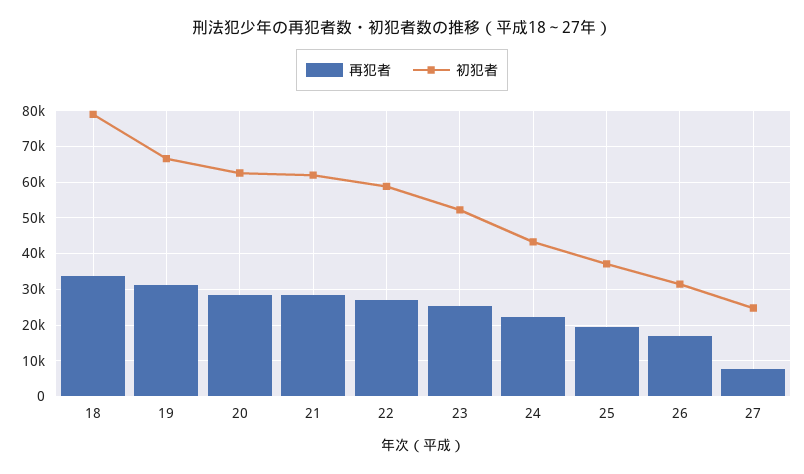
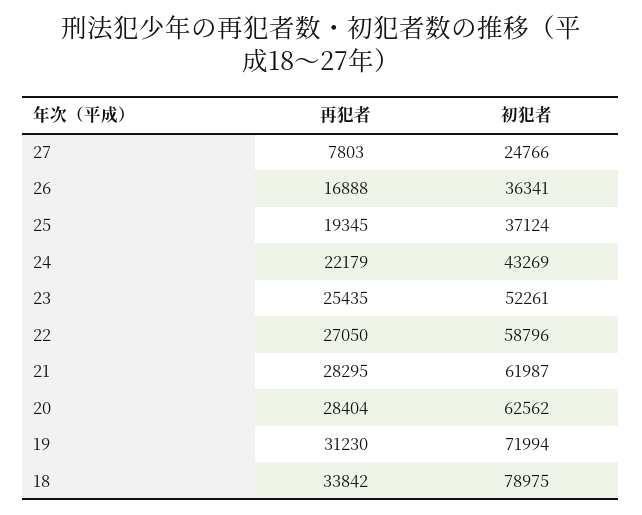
  {
    "再犯者": {
      "18": 33842,
      "19": 31230,
      "20": 28404,
      "21": 28295,
      "22": 27050,
      "23": 25435,
      "24": 22179,
      "25": 19345,
      "26": 16888,
      "27": 7803
    },
    "初犯者": {
      "18": 78975,
-     "19": 66000,
+     "19": 71994,
      "20": 62562,
      "21": 61987,
      "22": 58796,
      "23": 52261,
      "24": 43269,
      "25": 37124,
-     "26": 32000,
+     "26": 36341,
      "27": 24766
    }
  }

